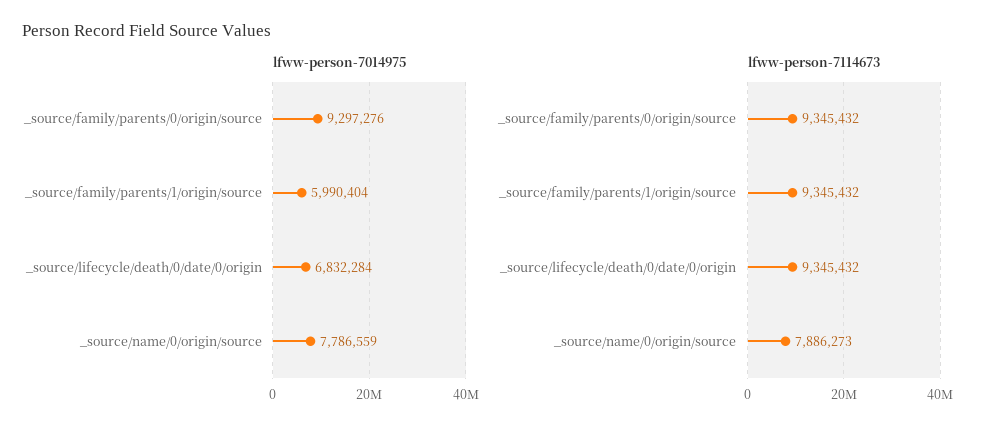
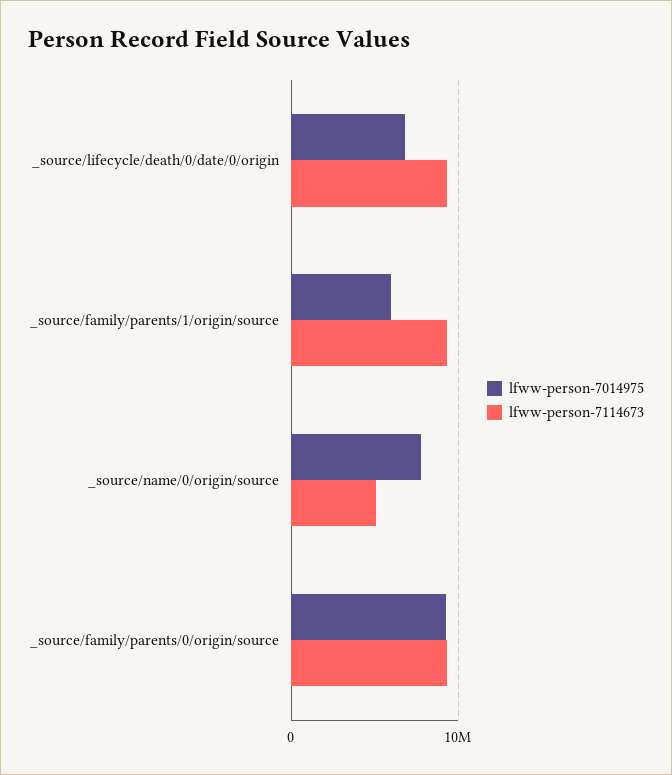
  {
    "lfww-person-7014975": {
      "_source/family/parents/0/origin/source": 9297276,
      "_source/family/parents/1/origin/source": 5990404,
      "_source/lifecycle/death/0/date/0/origin": 6832284,
      "_source/name/0/origin/source": 7786559
    },
    "lfww-person-7114673": {
      "_source/family/parents/0/origin/source": 9345432,
      "_source/family/parents/1/origin/source": 9345432,
      "_source/lifecycle/death/0/date/0/origin": 9345432,
-     "_source/name/0/origin/source": 7886273
+     "_source/name/0/origin/source": 5000000
    }
  }

